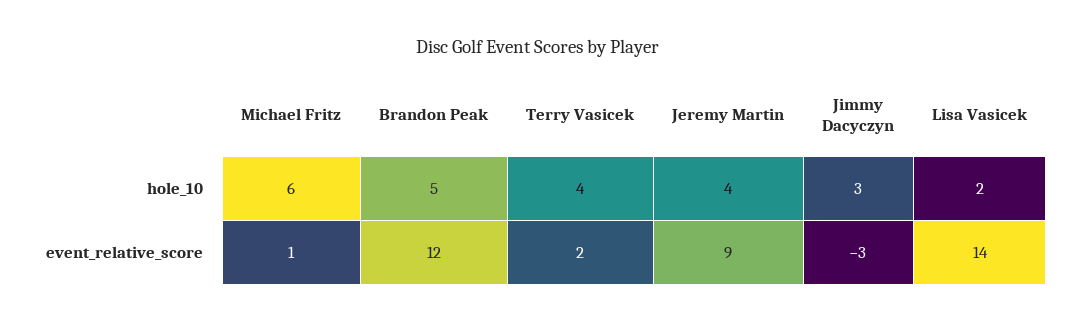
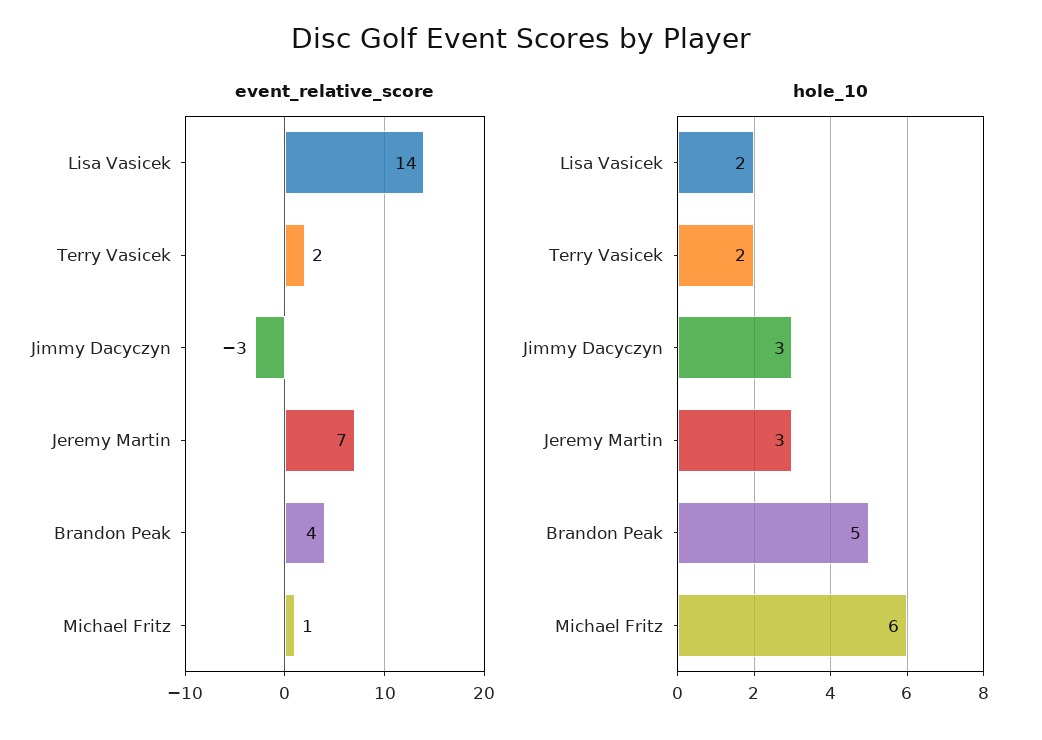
  {
    "hole_10": {
      "Michael Fritz": 6,
      "Brandon Peak": 5,
-     "Terry Vasicek": 4,
+     "Terry Vasicek": 2,
-     "Jeremy Martin": 4,
+     "Jeremy Martin": 3,
      "Jimmy Dacyczyn": 3,
      "Lisa Vasicek": 2
    },
    "event_relative_score": {
      "Michael Fritz": 1,
-     "Brandon Peak": 12,
+     "Brandon Peak": 4,
      "Terry Vasicek": 2,
-     "Jeremy Martin": 9,
+     "Jeremy Martin": 7,
      "Jimmy Dacyczyn": -3,
      "Lisa Vasicek": 14
    }
  }

